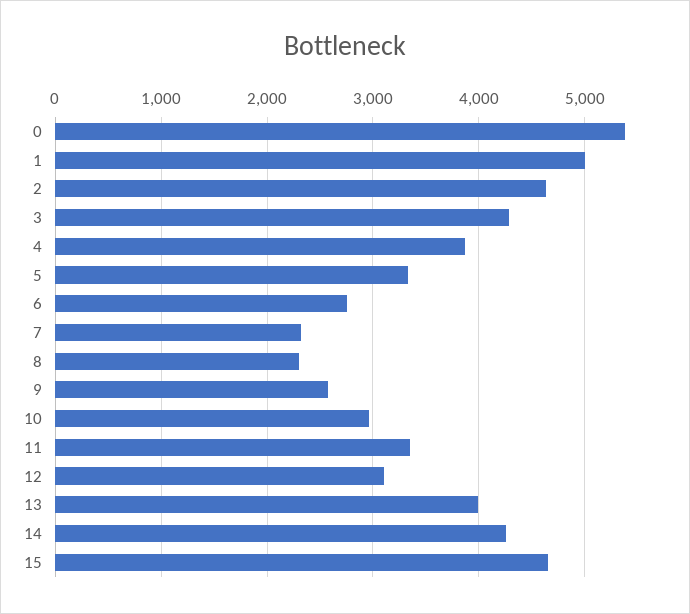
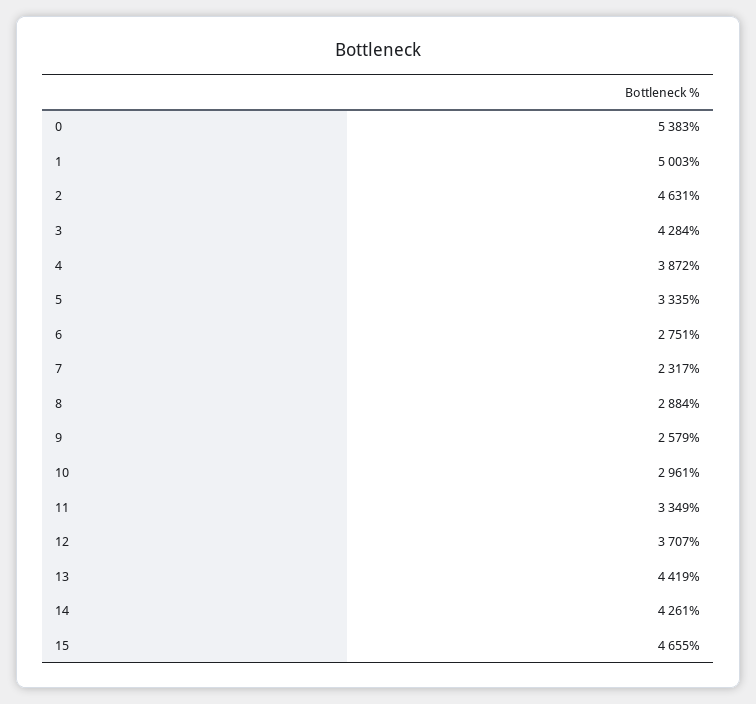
  {
    "0": 5383,
    "1": 5003,
    "2": 4631,
    "3": 4284,
    "4": 3872,
    "5": 3335,
    "6": 2751,
    "7": 2317,
-   "8": 2300,
+   "8": 2884,
    "9": 2579,
    "10": 2961,
    "11": 3349,
-   "12": 3100,
+   "12": 3707,
-   "13": 4000,
+   "13": 4419,
    "14": 4261,
    "15": 4655
  }

